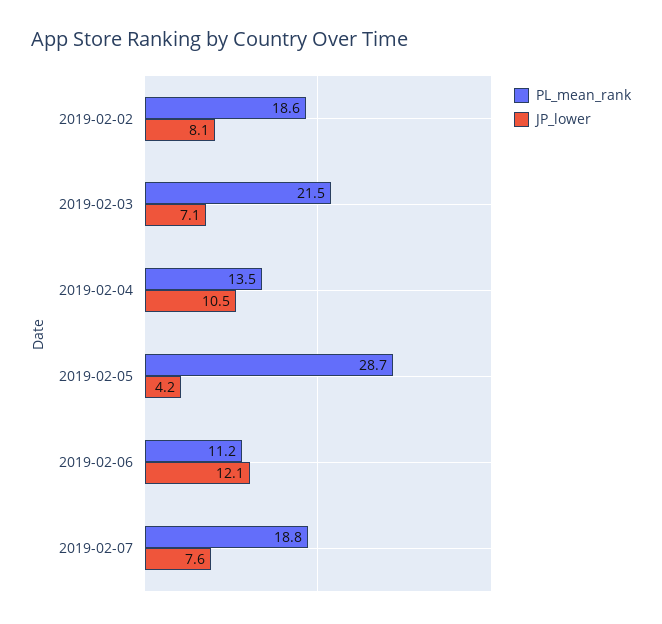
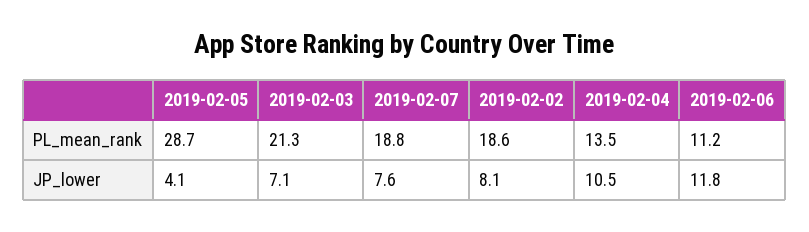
  {
    "PL_mean_rank": {
      "2019-02-02": 18.6,
-     "2019-02-03": 21.5,
+     "2019-02-03": 21.3,
      "2019-02-04": 13.5,
      "2019-02-05": 28.7,
      "2019-02-06": 11.2,
      "2019-02-07": 18.8
    },
    "JP_lower": {
      "2019-02-02": 8.1,
      "2019-02-03": 7.1,
      "2019-02-04": 10.5,
-     "2019-02-05": 4.2,
+     "2019-02-05": 4.1,
-     "2019-02-06": 12.1,
+     "2019-02-06": 11.8,
      "2019-02-07": 7.6
    }
  }

